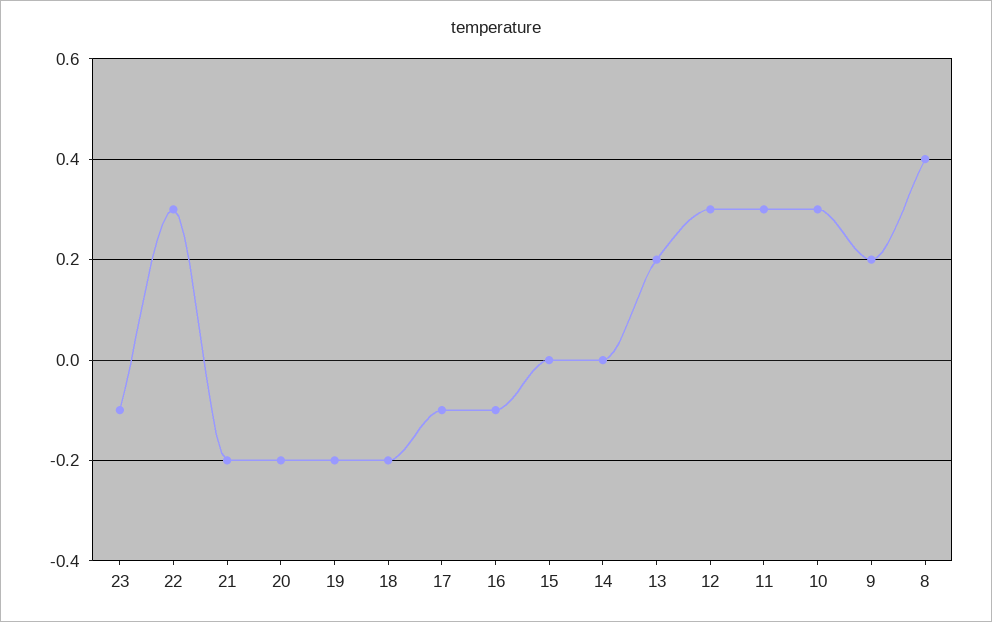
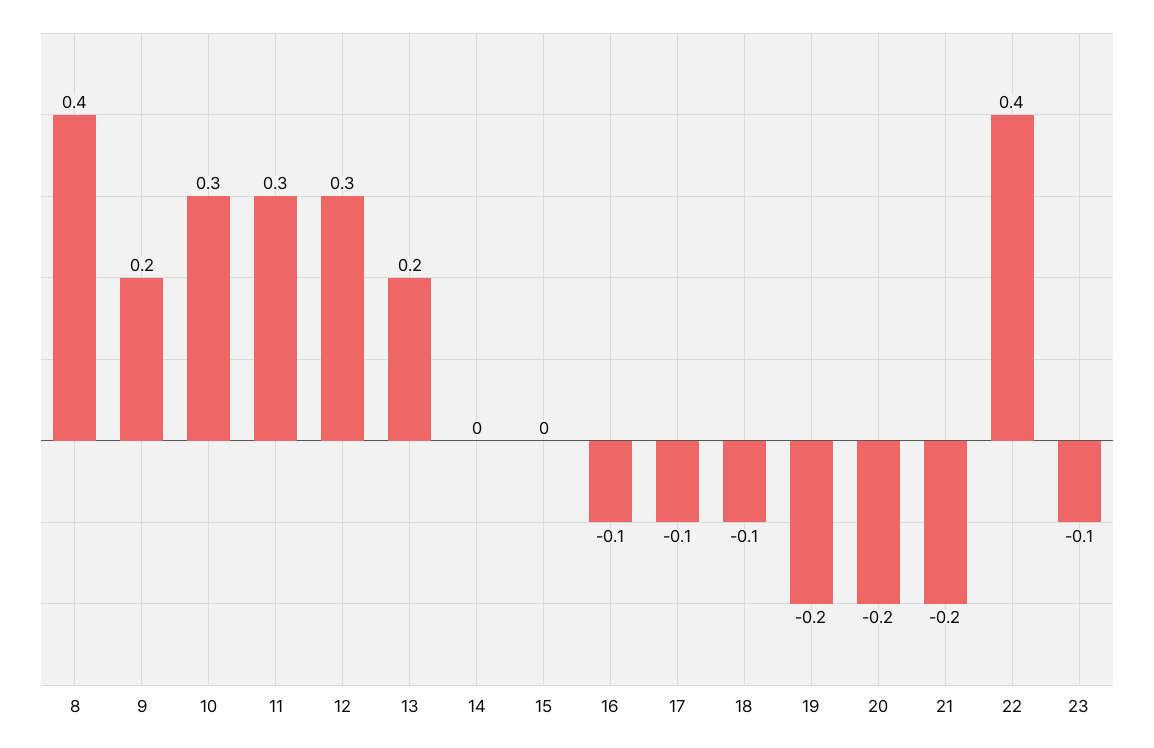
  {
    "23": -0.1,
-   "22": 0.3,
+   "22": 0.4,
    "21": -0.2,
    "20": -0.2,
    "19": -0.2,
-   "18": -0.2,
+   "18": -0.1,
    "17": -0.1,
    "16": -0.1,
    "15": 0,
    "14": 0,
    "13": 0.2,
    "12": 0.3,
    "11": 0.3,
    "10": 0.3,
    "9": 0.2,
    "8": 0.4
  }

